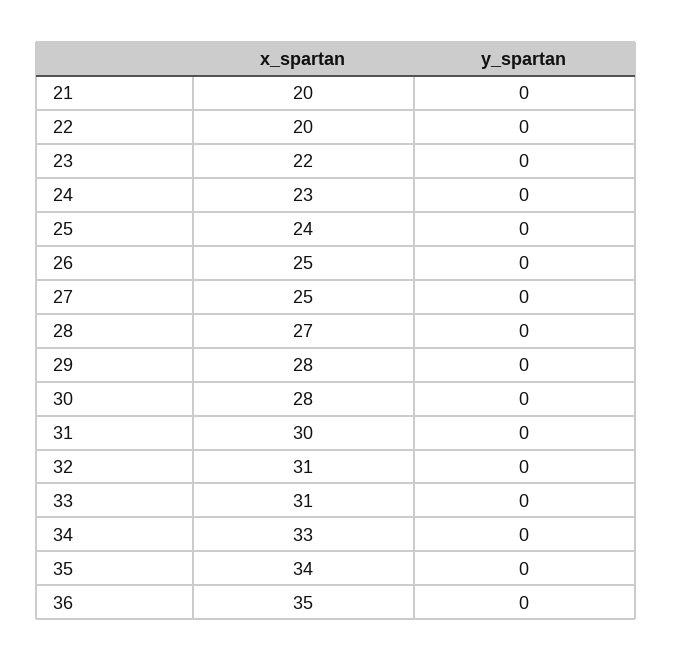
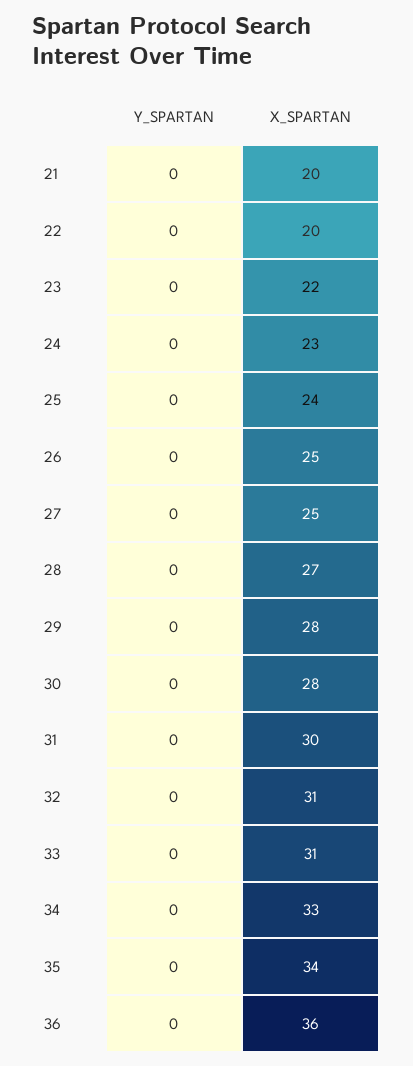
  {
    "x_spartan": {
      "21": 20,
      "22": 20,
      "23": 22,
      "24": 23,
      "25": 24,
      "26": 25,
      "27": 25,
      "28": 27,
      "29": 28,
      "30": 28,
      "31": 30,
      "32": 31,
      "33": 31,
      "34": 33,
      "35": 34,
-     "36": 35
+     "36": 36
    },
    "y_spartan": {
      "21": 0,
      "22": 0,
      "23": 0,
      "24": 0,
      "25": 0,
      "26": 0,
      "27": 0,
      "28": 0,
      "29": 0,
      "30": 0,
      "31": 0,
      "32": 0,
      "33": 0,
      "34": 0,
      "35": 0,
      "36": 0
    }
  }

